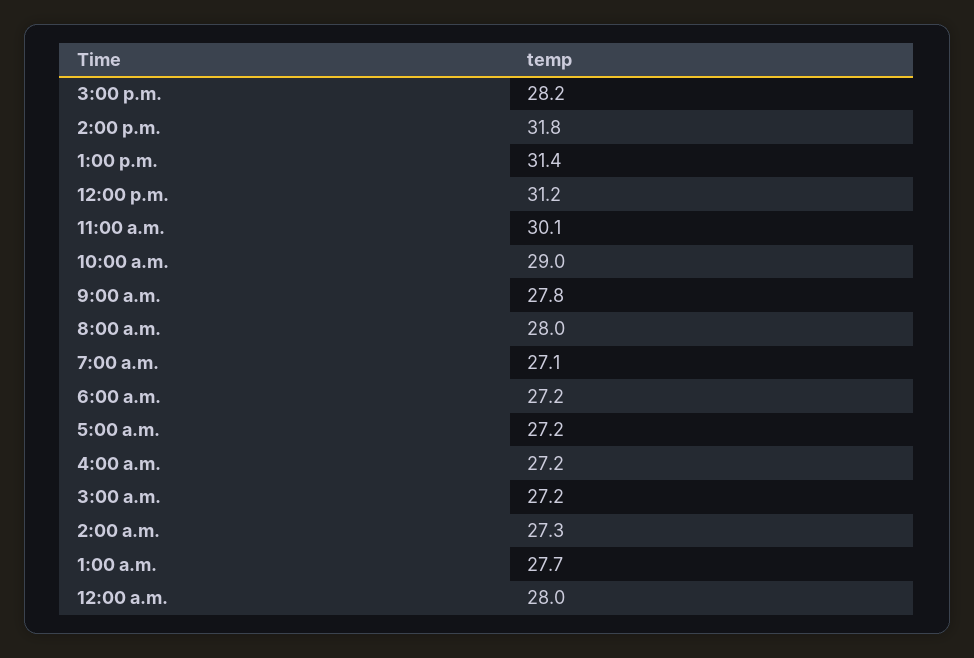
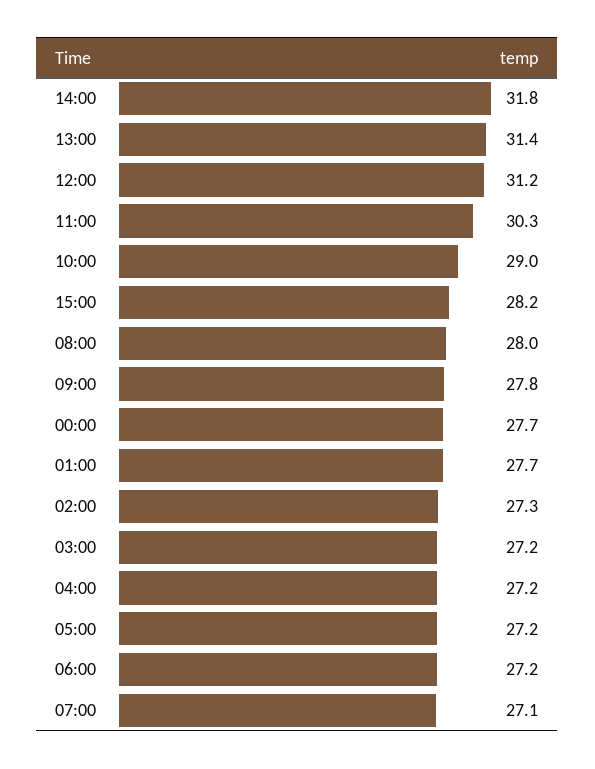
  {
    "3:00 p.m.": 28.2,
    "2:00 p.m.": 31.8,
    "1:00 p.m.": 31.4,
    "12:00 p.m.": 31.2,
-   "11:00 a.m.": 30.1,
+   "11:00 a.m.": 30.3,
    "10:00 a.m.": 29,
    "9:00 a.m.": 27.8,
    "8:00 a.m.": 28,
    "7:00 a.m.": 27.1,
    "6:00 a.m.": 27.2,
    "5:00 a.m.": 27.2,
    "4:00 a.m.": 27.2,
    "3:00 a.m.": 27.2,
    "2:00 a.m.": 27.3,
    "1:00 a.m.": 27.7,
-   "12:00 a.m.": 28
+   "12:00 a.m.": 27.7
  }

